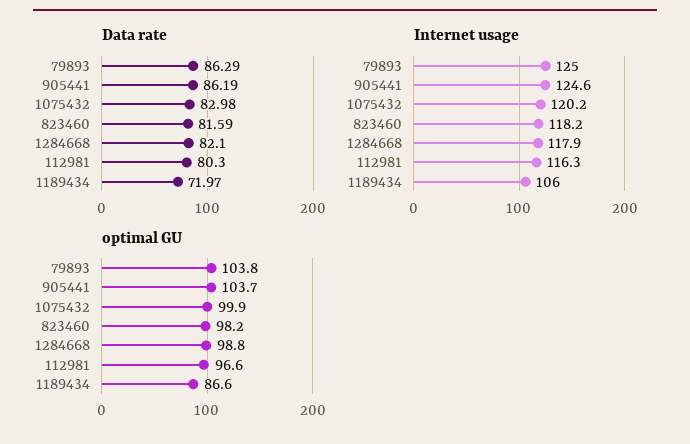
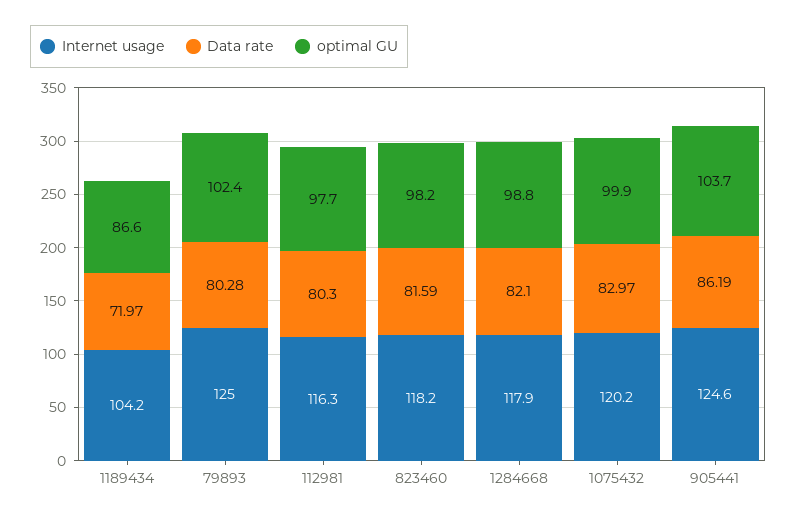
  {
    "Data rate": {
-     "79893": 86.29,
+     "79893": 80.28,
      "905441": 86.19,
-     "1075432": 82.98,
+     "1075432": 82.97,
      "823460": 81.59,
      "1284668": 82.1,
      "112981": 80.3,
      "1189434": 71.97
    },
    "Internet usage": {
      "79893": 125,
      "905441": 124.6,
      "1075432": 120.2,
      "823460": 118.2,
      "1284668": 117.9,
      "112981": 116.3,
-     "1189434": 106
+     "1189434": 104.2
    },
    "optimal GU": {
-     "79893": 103.8,
+     "79893": 102.4,
      "905441": 103.7,
      "1075432": 99.9,
      "823460": 98.2,
      "1284668": 98.8,
-     "112981": 96.6,
+     "112981": 97.7,
      "1189434": 86.6
    }
  }

